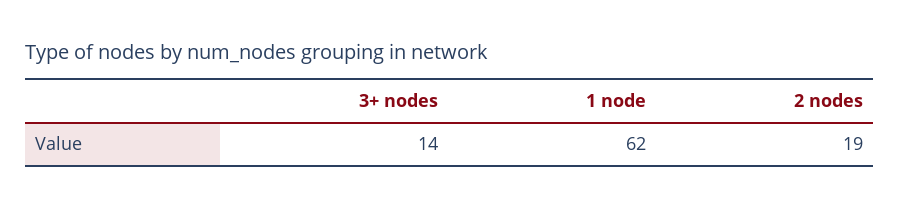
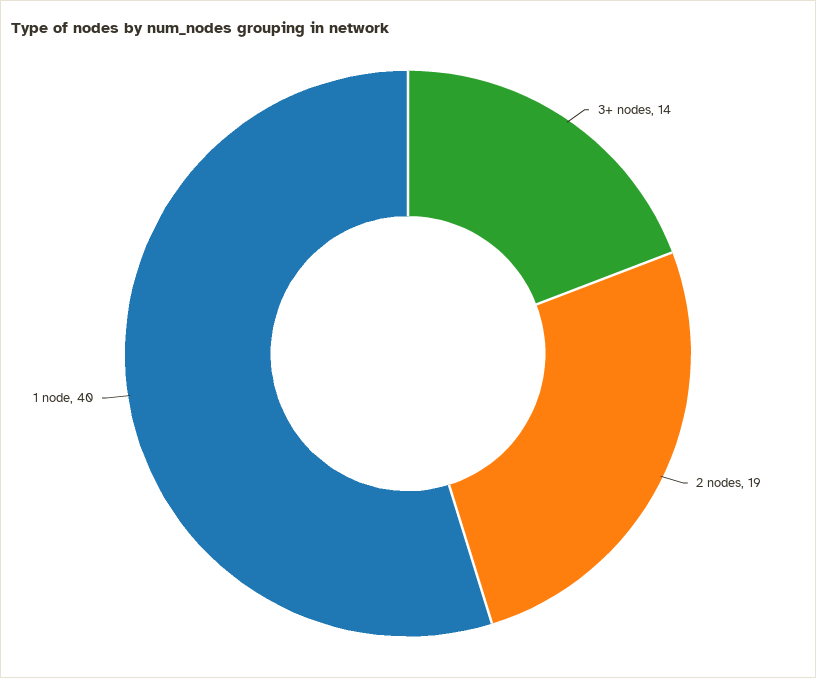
  {
    "3+ nodes": 14,
-   "1 node": 62,
+   "1 node": 40,
    "2 nodes": 19
  }

